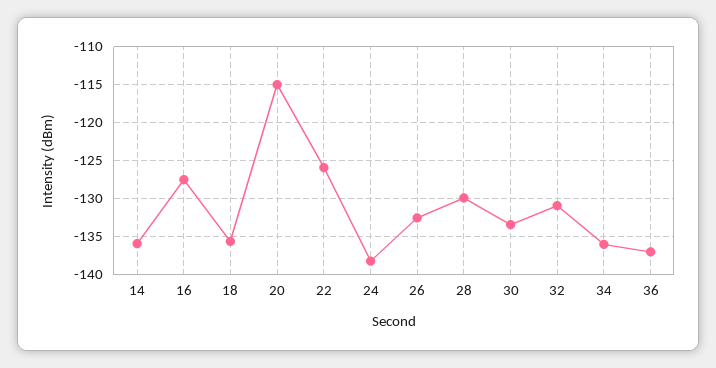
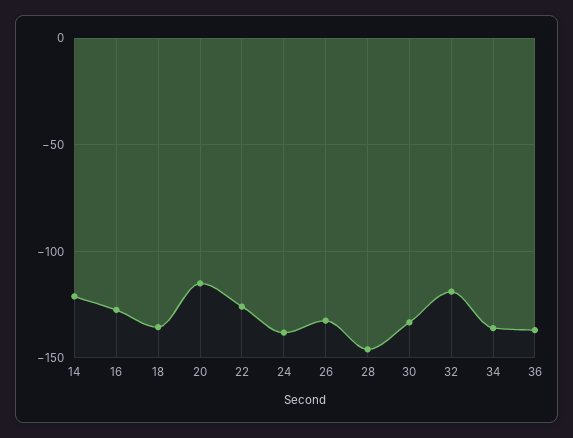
  {
-   "14": -136,
+   "14": -120,
    "16": -128,
    "18": -136,
    "20": -115,
    "22": -126,
    "24": -138,
    "26": -133,
-   "28": -130,
+   "28": -145,
    "30": -133,
-   "32": -131,
+   "32": -120,
    "34": -136,
    "36": -137
  }

